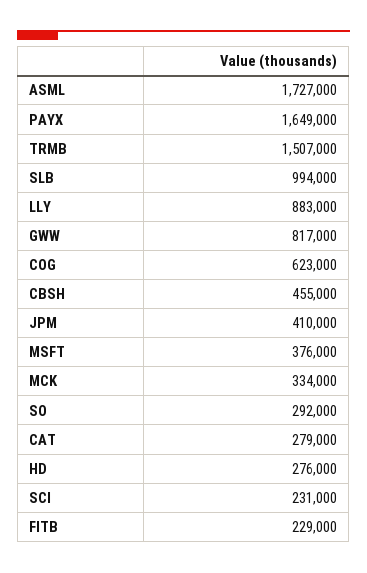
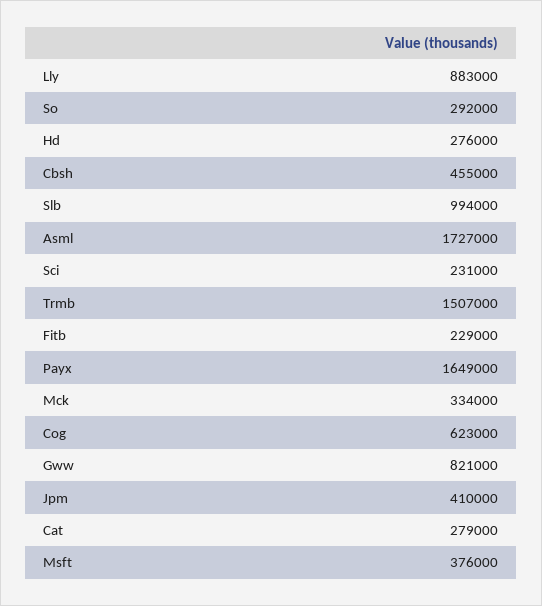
  {
    "ASML": 1727000,
    "PAYX": 1649000,
    "TRMB": 1507000,
    "SLB": 994000,
    "LLY": 883000,
-   "GWW": 817000,
+   "GWW": 821000,
    "COG": 623000,
    "CBSH": 455000,
    "JPM": 410000,
    "MSFT": 376000,
    "MCK": 334000,
    "SO": 292000,
    "CAT": 279000,
    "HD": 276000,
    "SCI": 231000,
    "FITB": 229000
  }

